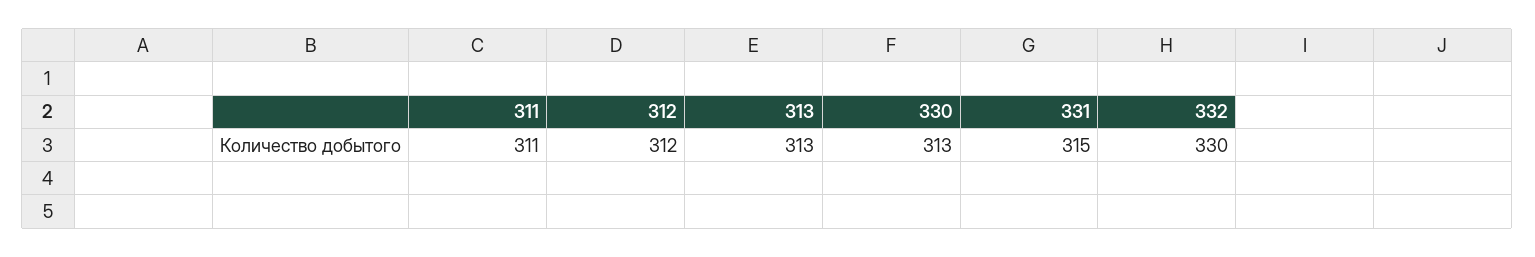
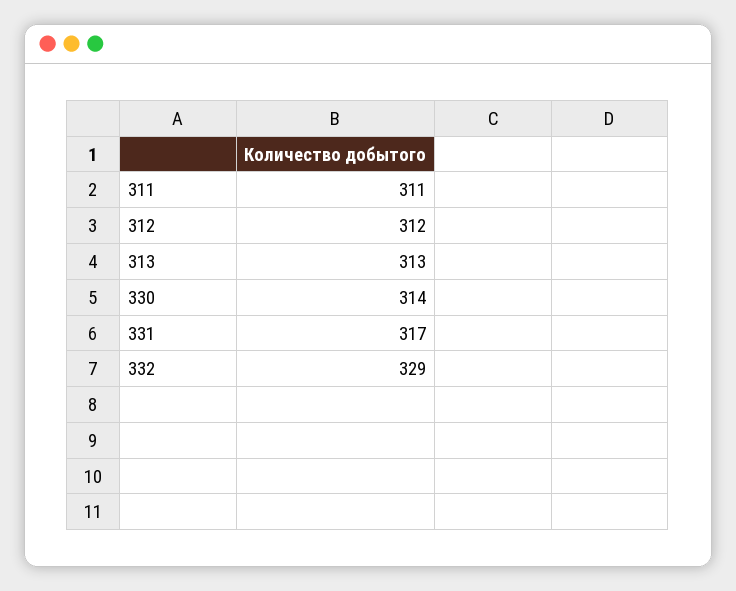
  {
    "311": 311,
    "312": 312,
    "313": 313,
-   "330": 313,
+   "330": 314,
-   "331": 315,
+   "331": 317,
-   "332": 330
+   "332": 329
  }

